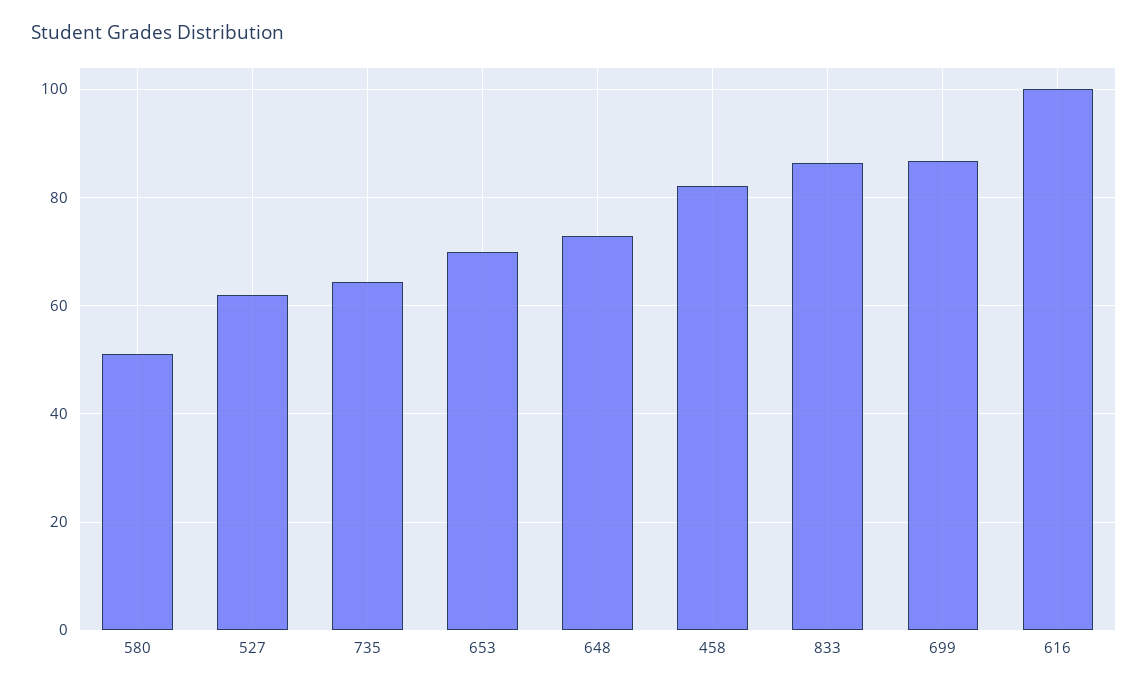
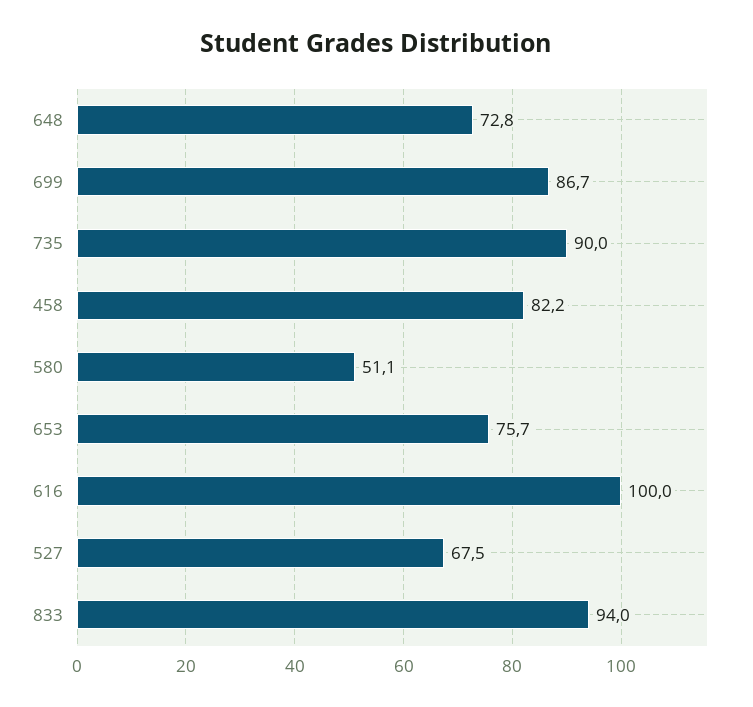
  {
    "580": 51.1,
-   "527": 62,
+   "527": 67.5,
-   "735": 64,
+   "735": 90,
-   "653": 70,
+   "653": 75.7,
    "648": 72.8,
    "458": 82.2,
-   "833": 86,
+   "833": 94,
    "699": 86.7,
    "616": 100
  }

